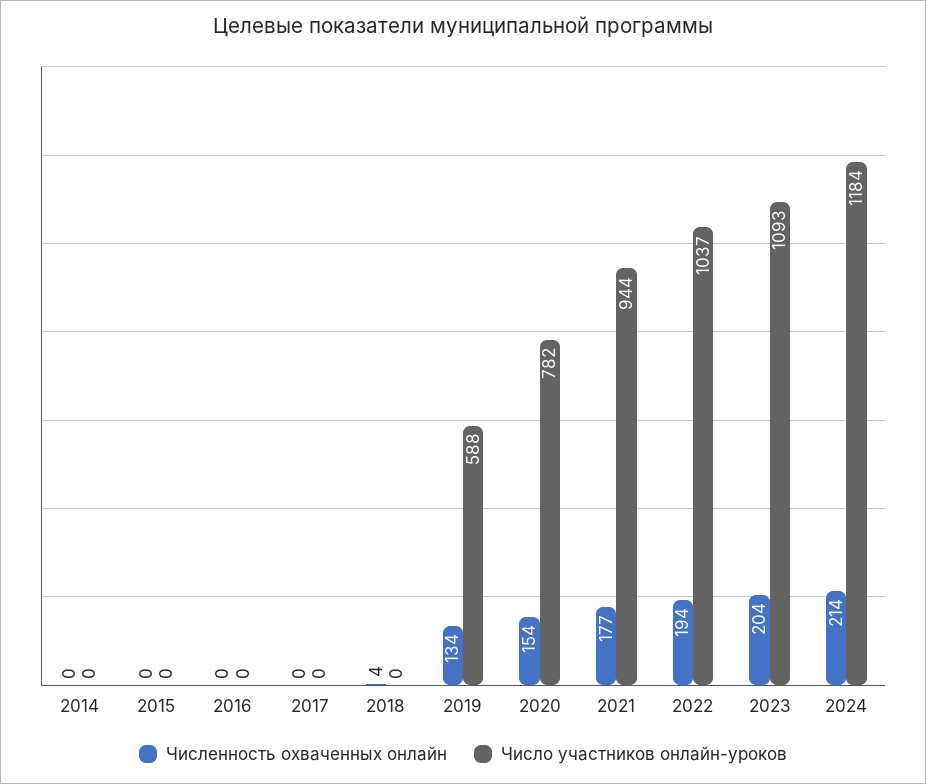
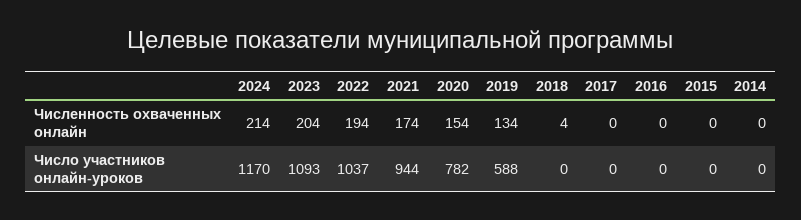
  {
    "Численность охваченных онлайн": {
      "2014": 0,
      "2015": 0,
      "2016": 0,
      "2017": 0,
      "2018": 4,
      "2019": 134,
      "2020": 154,
-     "2021": 177,
+     "2021": 174,
      "2022": 194,
      "2023": 204,
      "2024": 214
    },
    "Число участников онлайн-уроков": {
      "2014": 0,
      "2015": 0,
      "2016": 0,
      "2017": 0,
      "2018": 0,
      "2019": 588,
      "2020": 782,
      "2021": 944,
      "2022": 1037,
      "2023": 1093,
-     "2024": 1184
+     "2024": 1170
    }
  }

